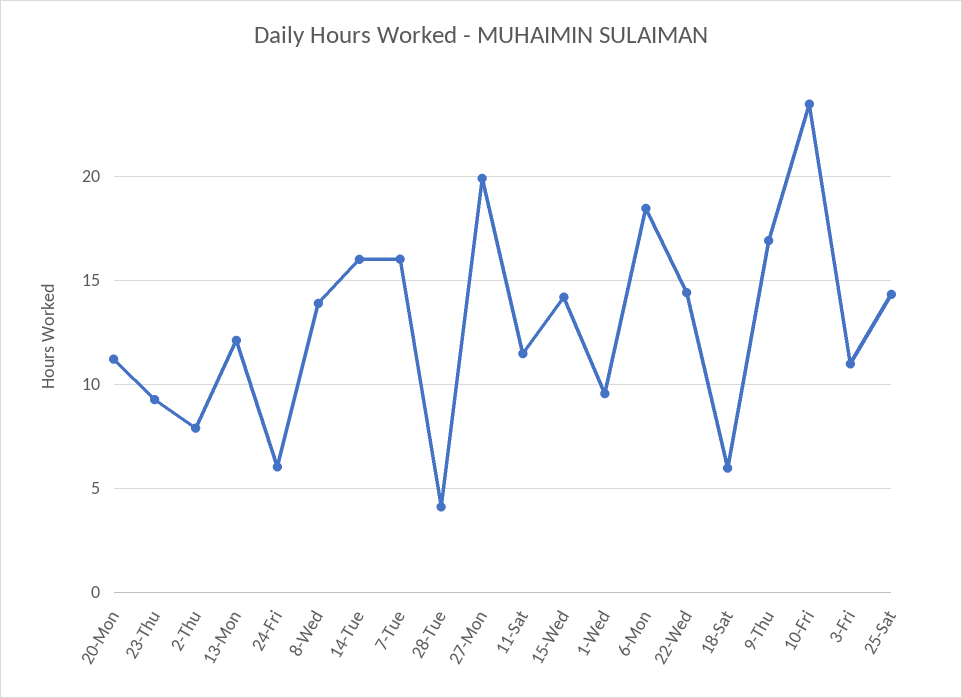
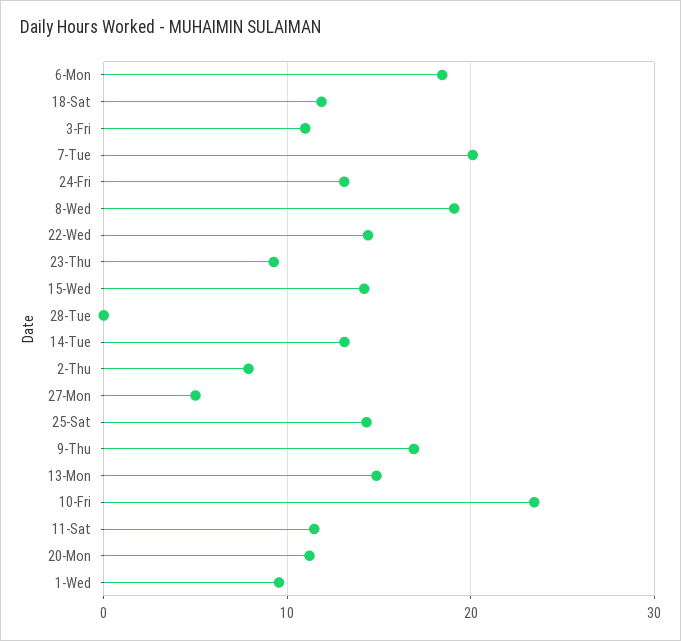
  {
    "20-Mon": 11,
    "23-Thu": 9.5,
    "2-Thu": 8,
-   "13-Mon": 12,
+   "13-Mon": 15,
-   "24-Fri": 6,
+   "24-Fri": 13,
-   "8-Wed": 14,
+   "8-Wed": 19,
-   "14-Tue": 16,
+   "14-Tue": 13,
-   "7-Tue": 16,
+   "7-Tue": 20,
-   "28-Tue": 4,
+   "28-Tue": 0,
-   "27-Mon": 20,
+   "27-Mon": 5,
    "11-Sat": 11.5,
    "15-Wed": 14,
    "1-Wed": 9.5,
    "6-Mon": 18.5,
    "22-Wed": 14.5,
-   "18-Sat": 6,
+   "18-Sat": 12,
    "9-Thu": 17,
    "10-Fri": 23.5,
    "3-Fri": 11,
    "25-Sat": 14.5
  }

